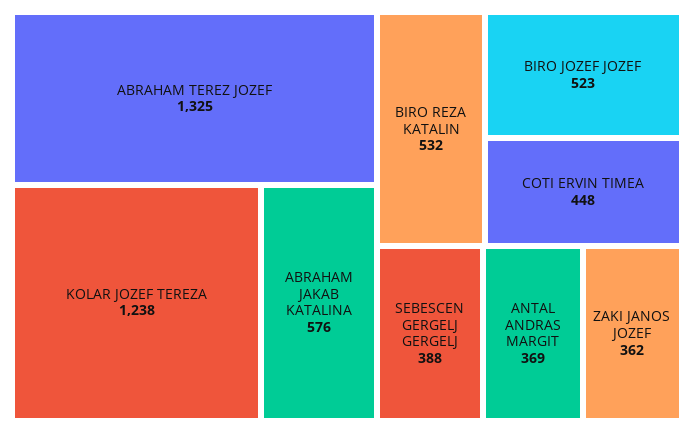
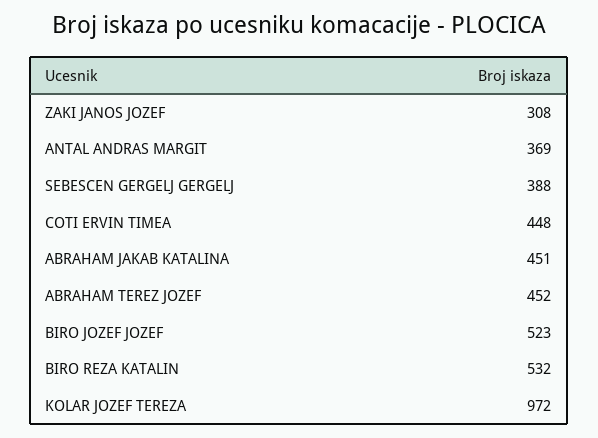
  {
-   "ABRAHAM TEREZ JOZEF": 1325,
+   "ABRAHAM TEREZ JOZEF": 452,
-   "KOLAR JOZEF TEREZA": 1238,
+   "KOLAR JOZEF TEREZA": 972,
-   "ABRAHAM JAKAB KATALINA": 576,
+   "ABRAHAM JAKAB KATALINA": 451,
    "BIRO REZA KATALIN": 532,
    "BIRO JOZEF JOZEF": 523,
    "COTI ERVIN TIMEA": 448,
    "SEBESCEN GERGELJ GERGELJ": 388,
    "ANTAL ANDRAS MARGIT": 369,
-   "ZAKI JANOS JOZEF": 362
+   "ZAKI JANOS JOZEF": 308
  }

